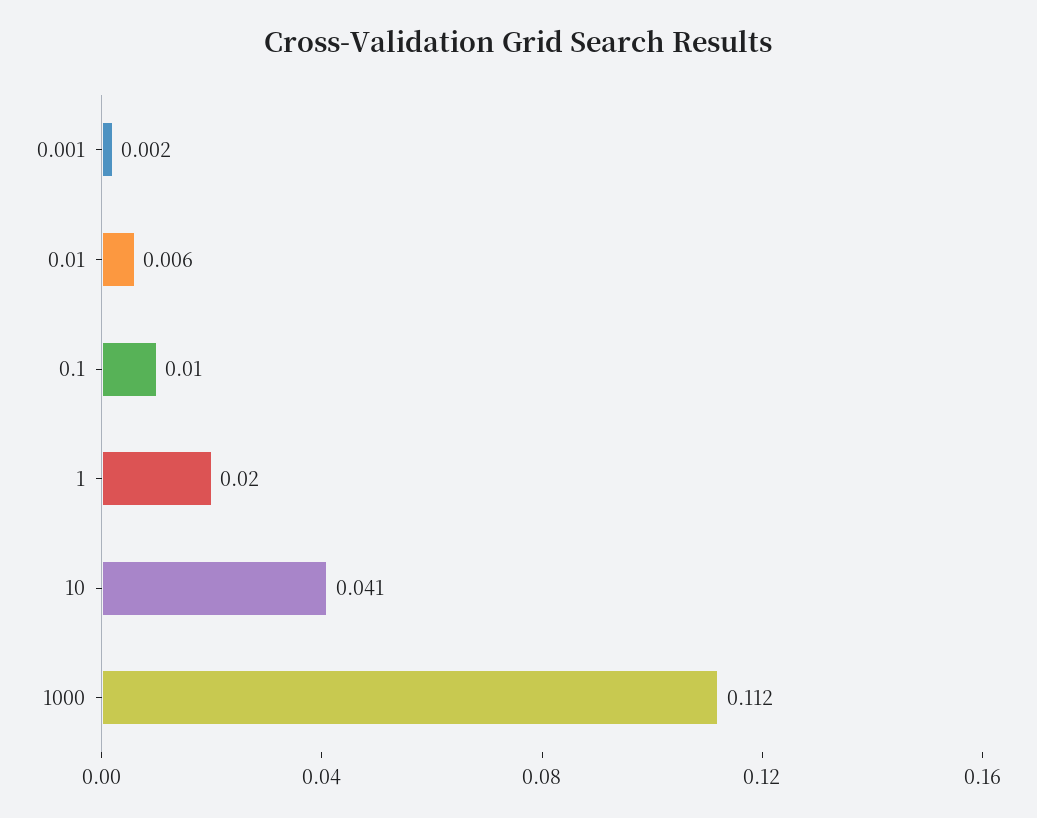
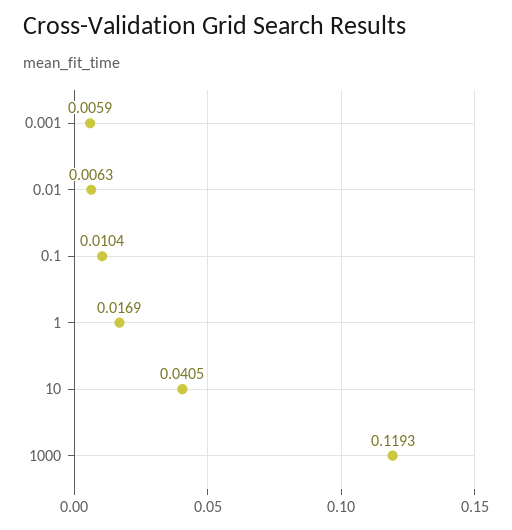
  {
-   "0.001": 0.002,
+   "0.001": 0.0059,
    "0.01": 0.0063,
    "0.1": 0.0104,
-   "1": 0.02,
+   "1": 0.0169,
    "10": 0.0405,
-   "1000": 0.112
+   "1000": 0.1193
  }

